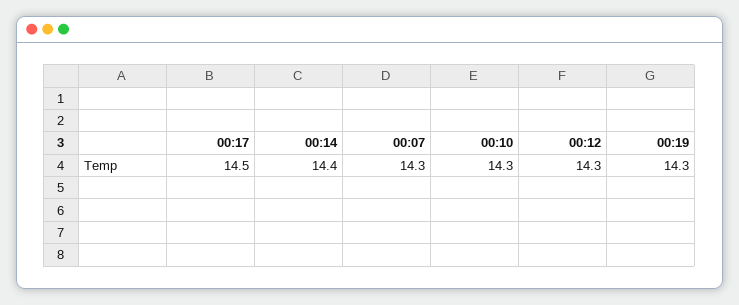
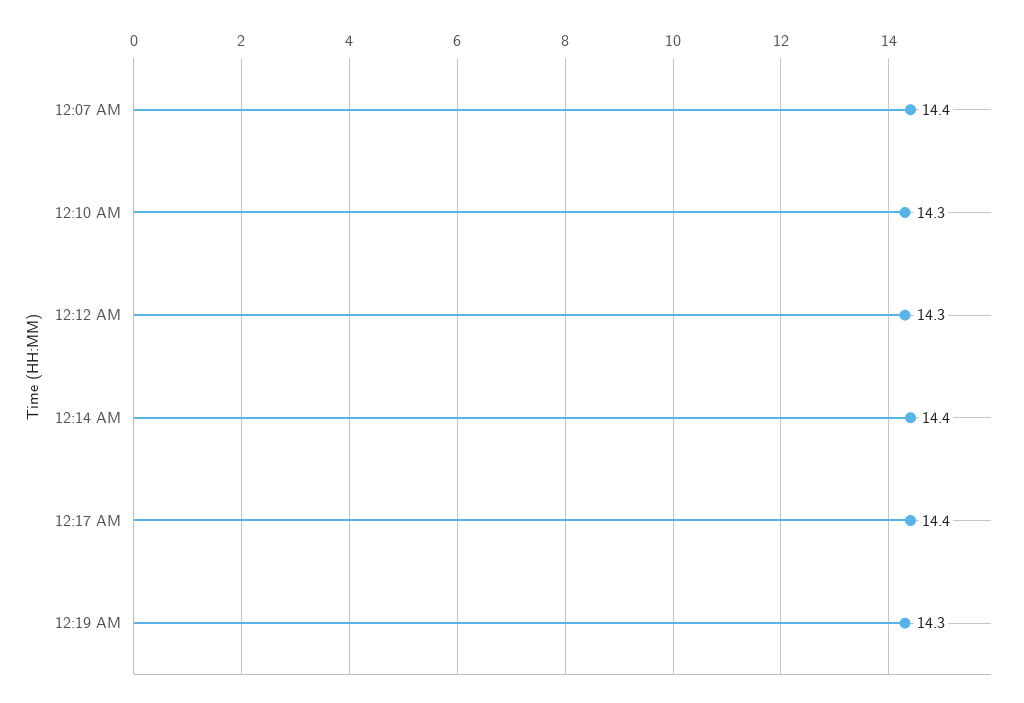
  {
-   "00:17": 14.5,
+   "00:17": 14.4,
    "00:14": 14.4,
-   "00:07": 14.3,
+   "00:07": 14.4,
    "00:10": 14.3,
    "00:12": 14.3,
    "00:19": 14.3
  }

